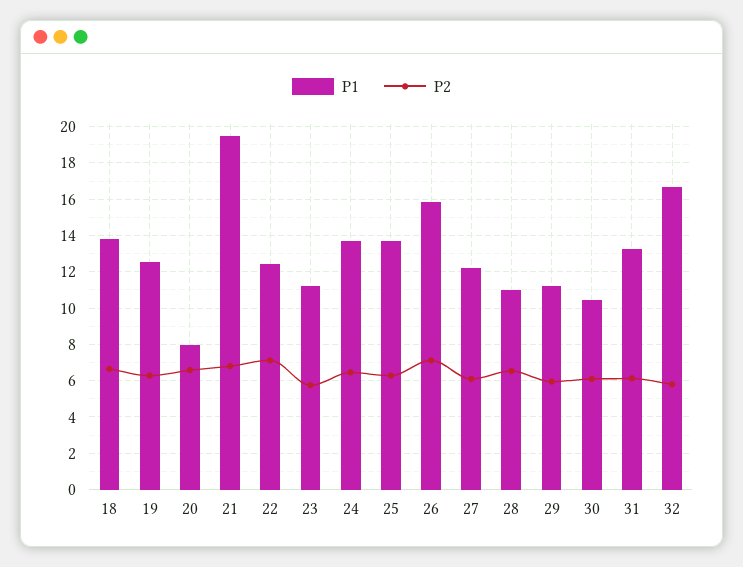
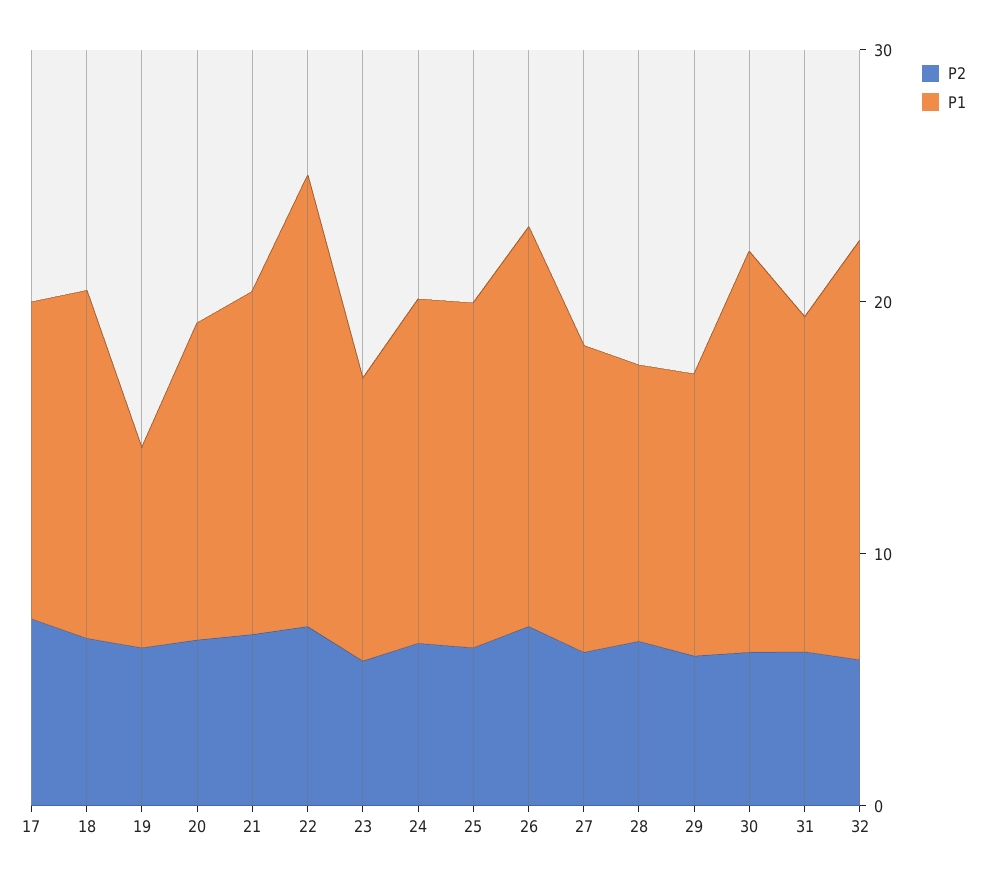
  {
    "P1": {
      "18": 14,
-     "19": 12.5,
+     "19": 8,
-     "20": 8,
+     "20": 12,
-     "21": 19.5,
+     "21": 14,
-     "22": 12.5,
+     "22": 18,
      "23": 11,
      "24": 13.5,
      "25": 13.5,
      "26": 16,
      "27": 12,
      "28": 11,
      "29": 11,
-     "30": 10.5,
+     "30": 16,
      "31": 13.5,
-     "32": 16.5
+     "32": 16.5,
+     "17": 12
    },
    "P2": {
      "18": 6.5,
      "19": 6.5,
      "20": 6.5,
      "21": 7,
      "22": 7,
      "23": 6,
      "24": 6.5,
      "25": 6.5,
      "26": 7,
      "27": 6,
      "28": 6.5,
      "29": 6,
      "30": 6,
      "31": 6,
-     "32": 6
+     "32": 6,
+     "17": 8
    }
  }

